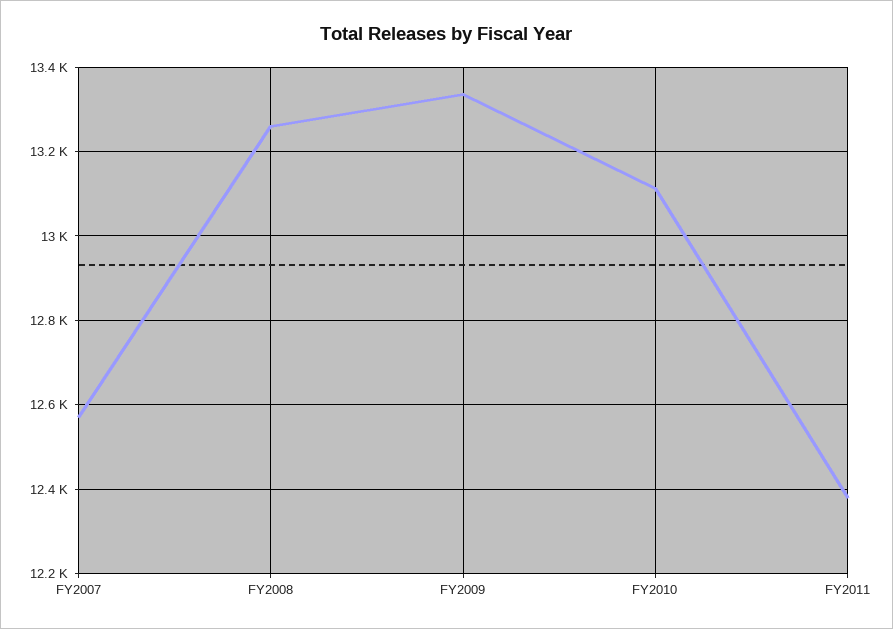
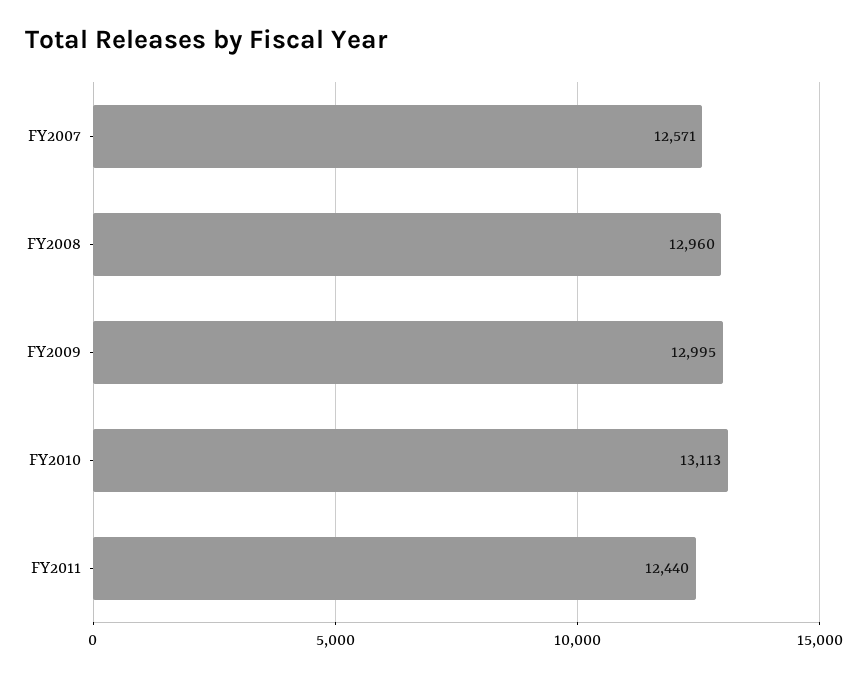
  {
    "FY2007": 12571,
-   "FY2008": 13260,
+   "FY2008": 12960,
-   "FY2009": 13340,
+   "FY2009": 12995,
    "FY2010": 13113,
-   "FY2011": 12380
+   "FY2011": 12440
  }

